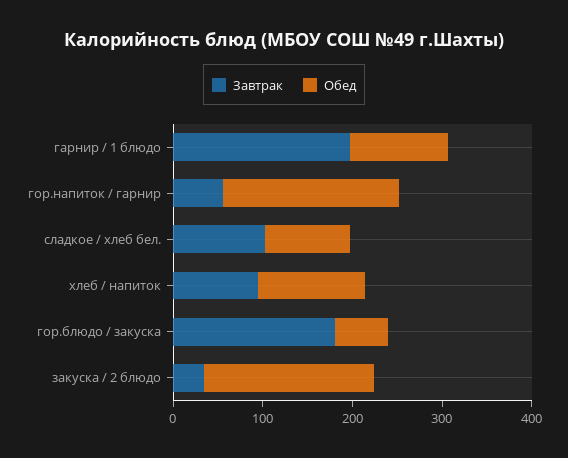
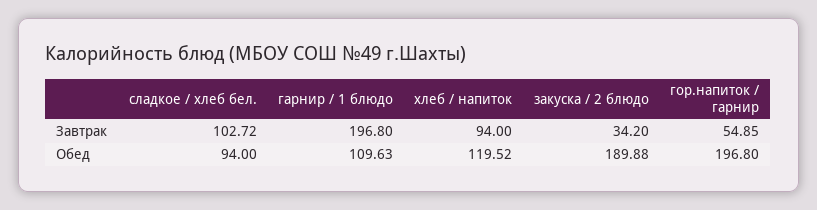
  {
    "Завтрак": {
      "гарнир / 1 блюдо": 196.8,
      "гор.напиток / гарнир": 54.85,
      "сладкое / хлеб бел.": 102.72,
      "хлеб / напиток": 94,
-     "гор.блюдо / закуска": 180,
      "закуска / 2 блюдо": 34.2
    },
    "Обед": {
      "гарнир / 1 блюдо": 109.63,
      "гор.напиток / гарнир": 196.8,
      "сладкое / хлеб бел.": 94,
      "хлеб / напиток": 119.52,
-     "гор.блюдо / закуска": 60,
      "закуска / 2 блюдо": 189.88
    }
  }

